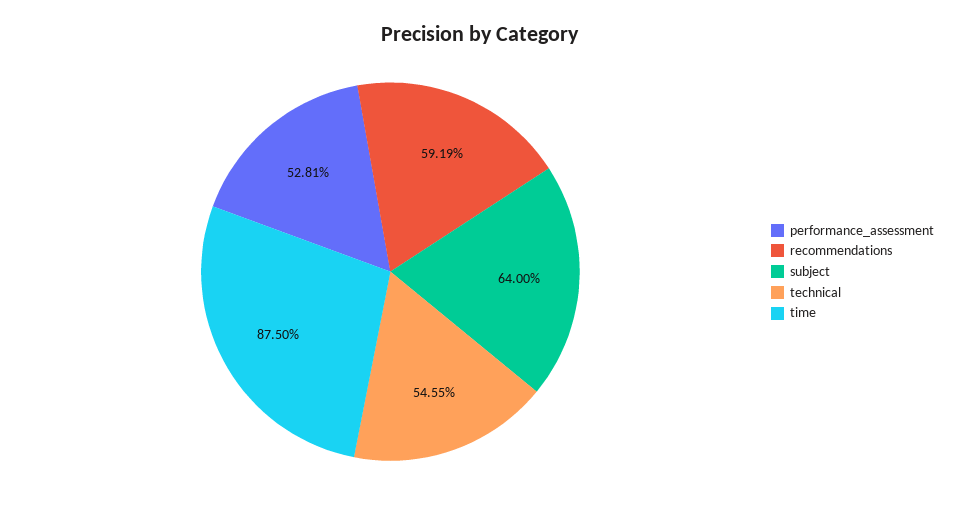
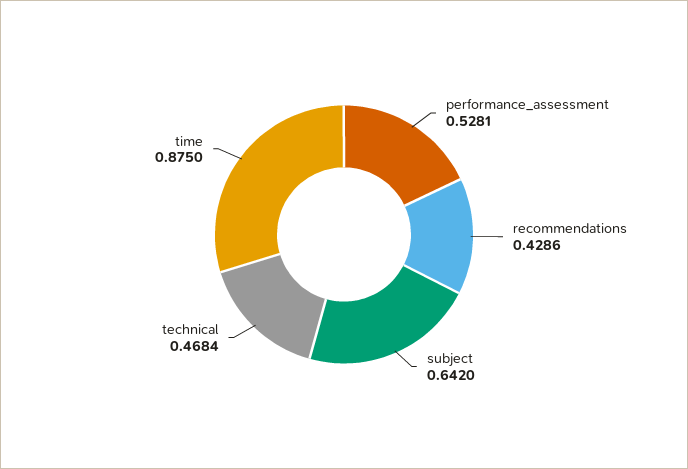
  {
    "performance_assessment": 0.5281,
-   "recommendations": 0.5919,
+   "recommendations": 0.4286,
-   "subject": 0.64,
+   "subject": 0.642,
-   "technical": 0.5455,
+   "technical": 0.4684,
    "time": 0.875
  }

